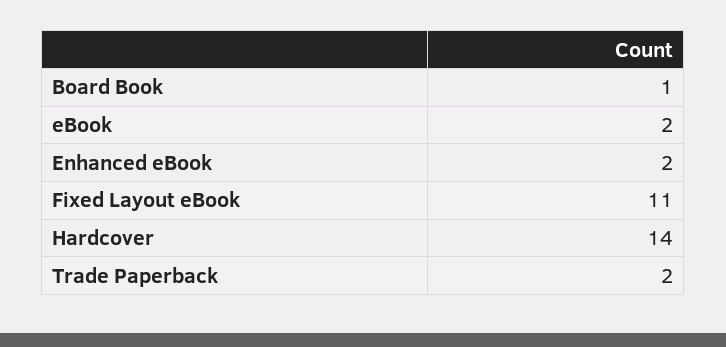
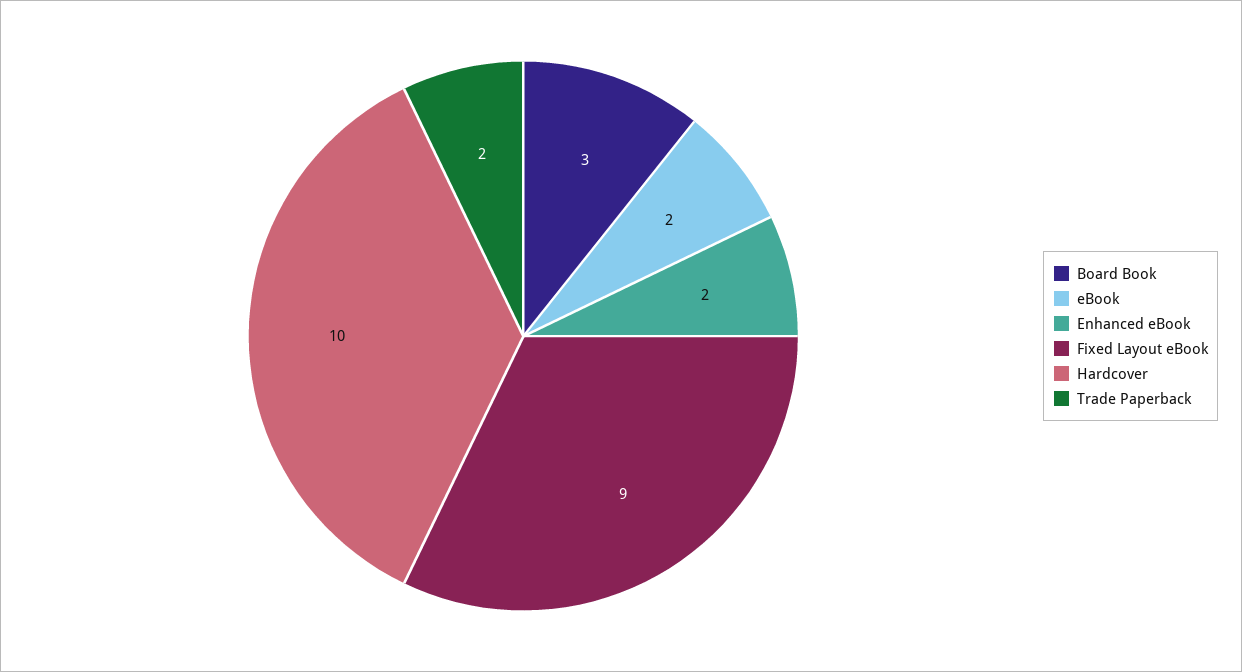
  {
-   "Board Book": 1,
+   "Board Book": 3,
    "eBook": 2,
    "Enhanced eBook": 2,
-   "Fixed Layout eBook": 11,
+   "Fixed Layout eBook": 9,
-   "Hardcover": 14,
+   "Hardcover": 10,
    "Trade Paperback": 2
  }

